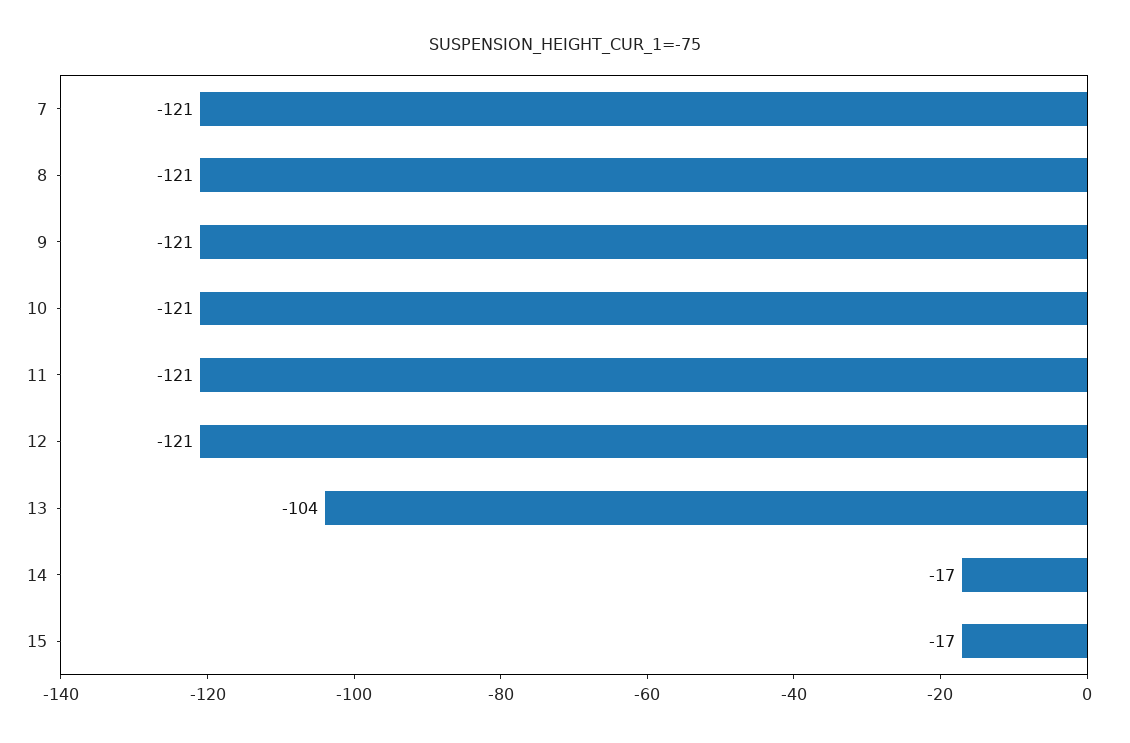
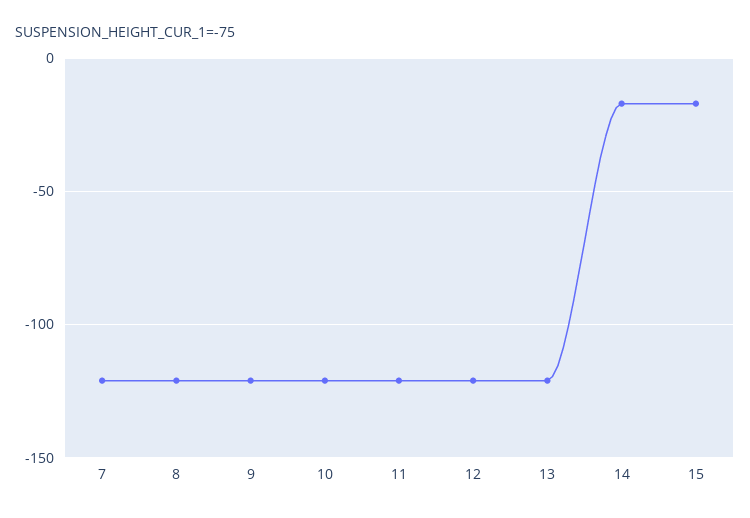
  {
    "7": -121,
    "8": -121,
    "9": -121,
    "10": -121,
    "11": -121,
    "12": -121,
-   "13": -104,
+   "13": -120,
    "14": -17,
    "15": -17
  }

